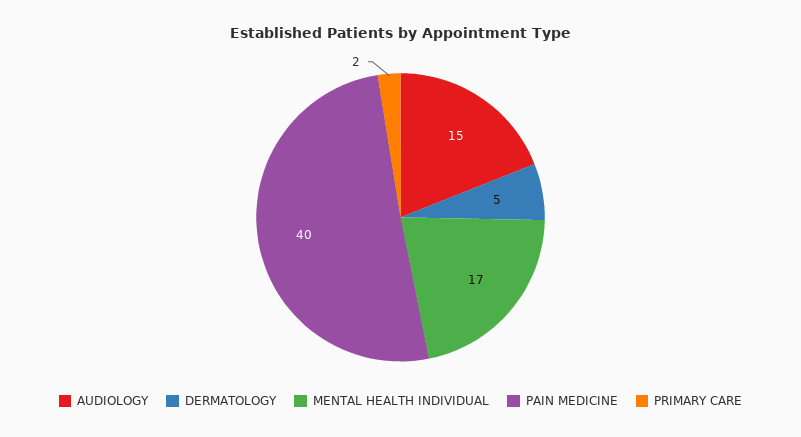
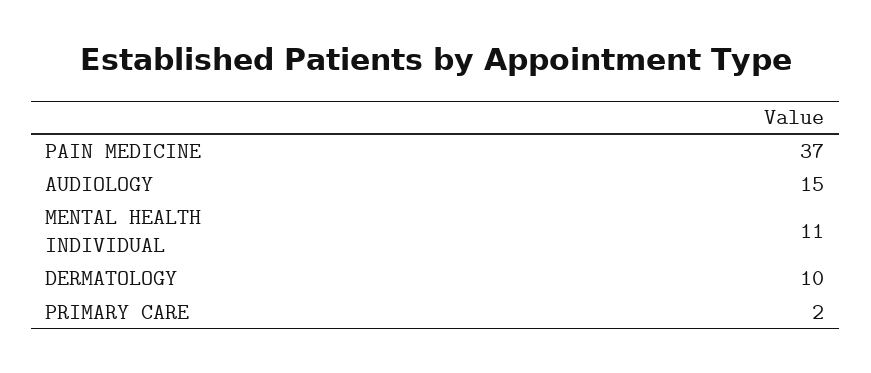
  {
    "AUDIOLOGY": 15,
-   "DERMATOLOGY": 5,
+   "DERMATOLOGY": 10,
-   "MENTAL HEALTH INDIVIDUAL": 17,
+   "MENTAL HEALTH INDIVIDUAL": 11,
-   "PAIN MEDICINE": 40,
+   "PAIN MEDICINE": 37,
    "PRIMARY CARE": 2
  }

